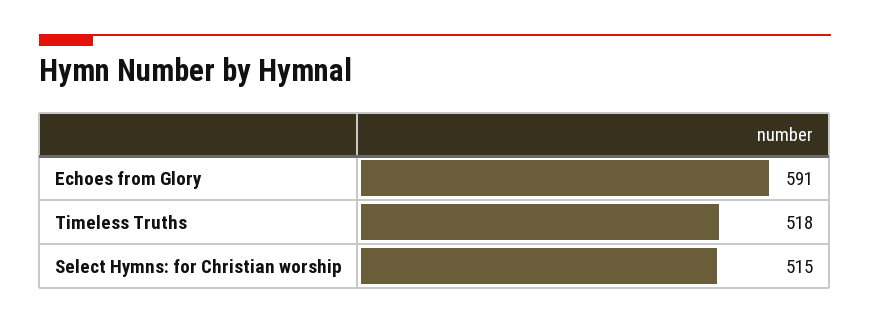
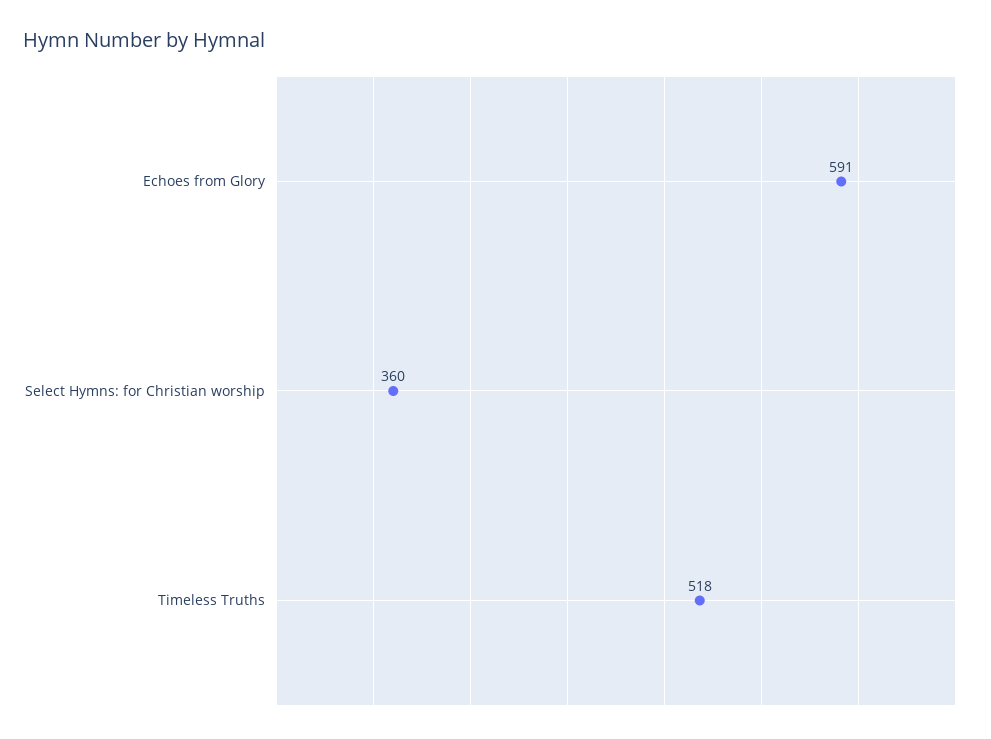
  {
    "Echoes from Glory": 591,
    "Timeless Truths": 518,
-   "Select Hymns: for Christian worship": 515
+   "Select Hymns: for Christian worship": 360
  }

